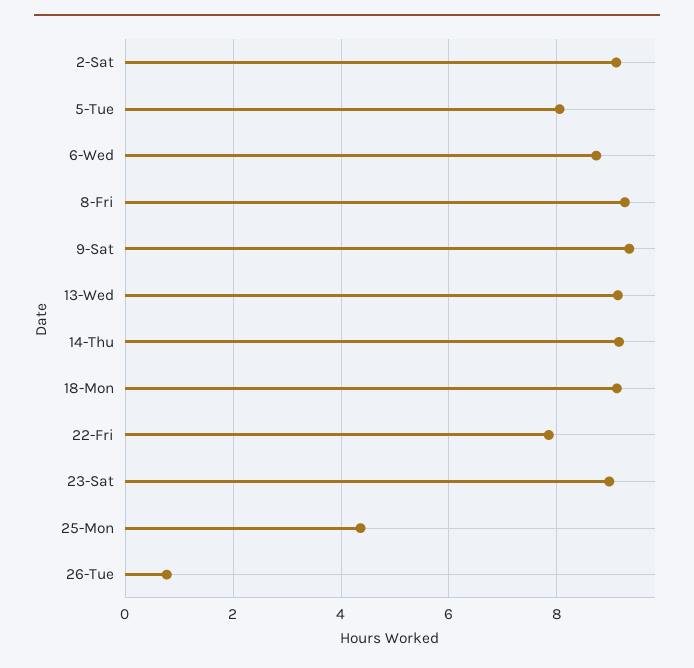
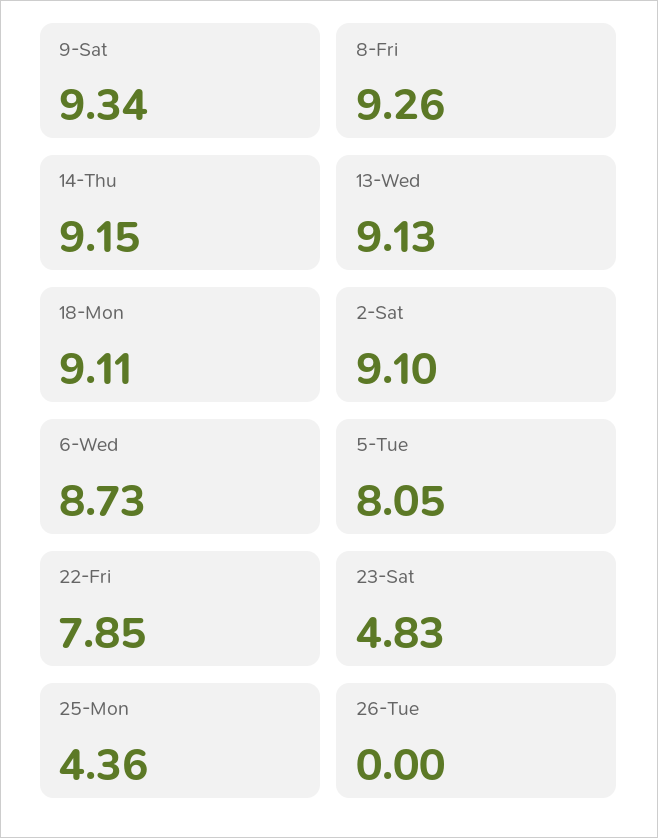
  {
    "2-Sat": 9.1,
    "5-Tue": 8.05,
    "6-Wed": 8.73,
    "8-Fri": 9.26,
    "9-Sat": 9.34,
    "13-Wed": 9.13,
    "14-Thu": 9.15,
    "18-Mon": 9.11,
    "22-Fri": 7.85,
-   "23-Sat": 9,
+   "23-Sat": 4.83,
    "25-Mon": 4.36,
-   "26-Tue": 0.8
+   "26-Tue": 0
  }

